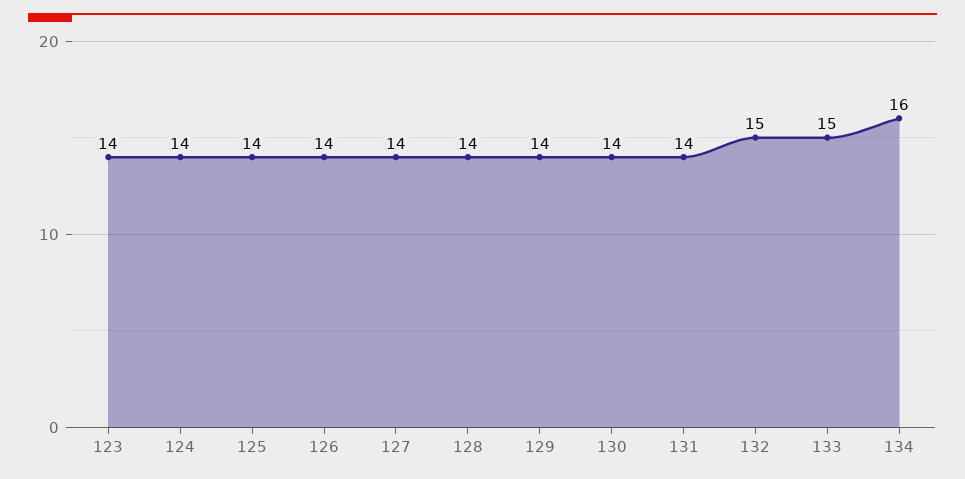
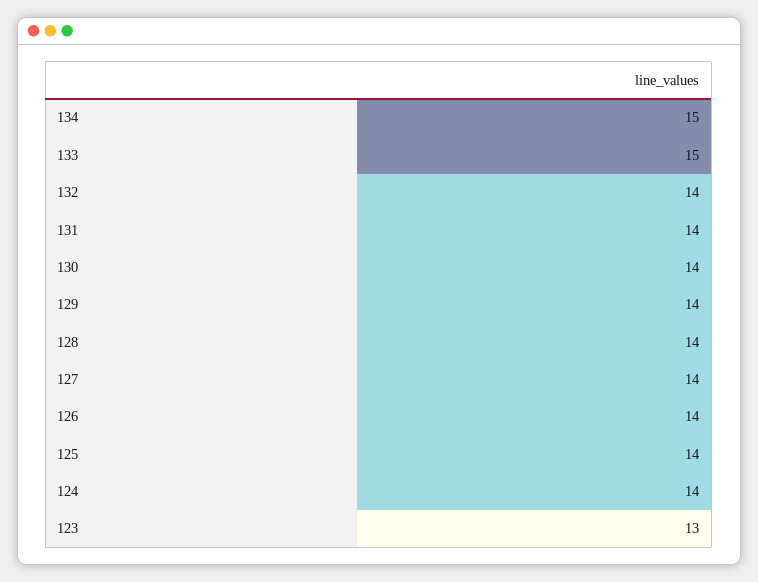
  {
-   "123": 14,
+   "123": 13,
    "124": 14,
    "125": 14,
    "126": 14,
    "127": 14,
    "128": 14,
    "129": 14,
    "130": 14,
    "131": 14,
-   "132": 15,
+   "132": 14,
    "133": 15,
-   "134": 16
+   "134": 15
  }

